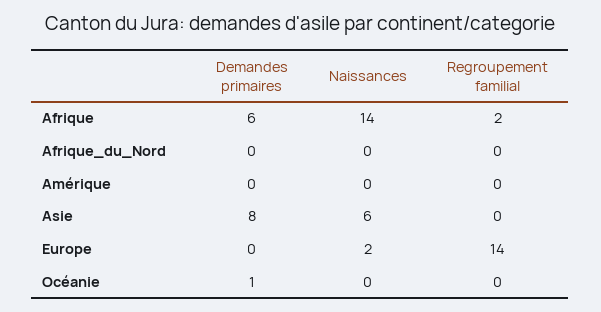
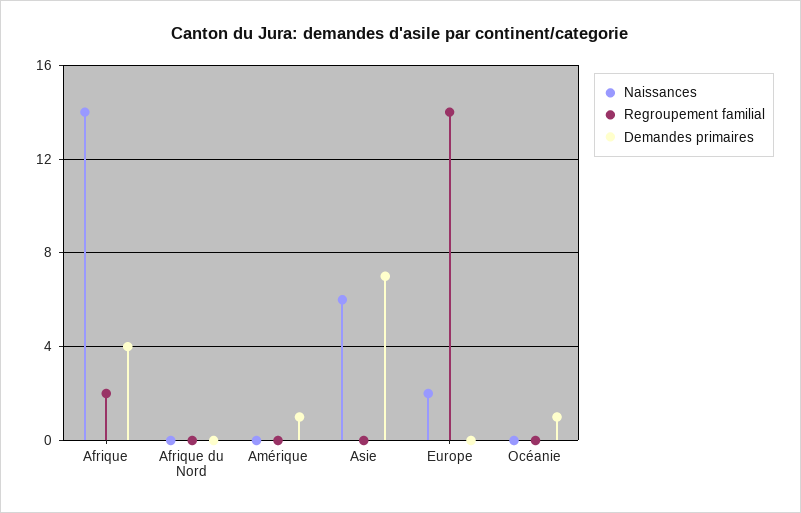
  {
    "Demandes primaires": {
-     "Afrique": 6,
+     "Afrique": 4,
      "Afrique_du_Nord": 0,
-     "Amérique": 0,
+     "Amérique": 1,
-     "Asie": 8,
+     "Asie": 7,
      "Europe": 0,
      "Océanie": 1
    },
    "Naissances": {
      "Afrique": 14,
      "Afrique_du_Nord": 0,
      "Amérique": 0,
      "Asie": 6,
      "Europe": 2,
      "Océanie": 0
    },
    "Regroupement familial": {
      "Afrique": 2,
      "Afrique_du_Nord": 0,
      "Amérique": 0,
      "Asie": 0,
      "Europe": 14,
      "Océanie": 0
    }
  }

